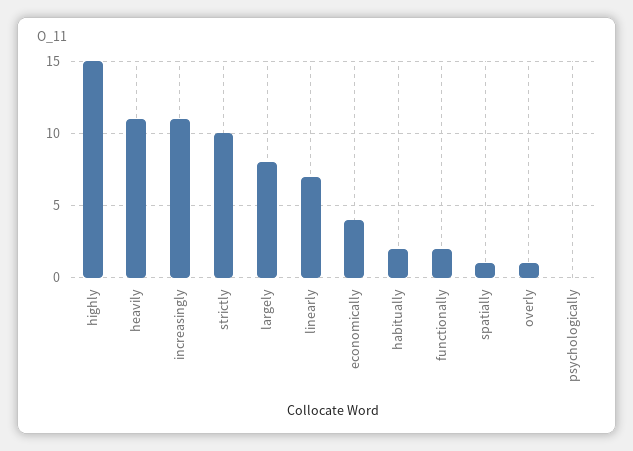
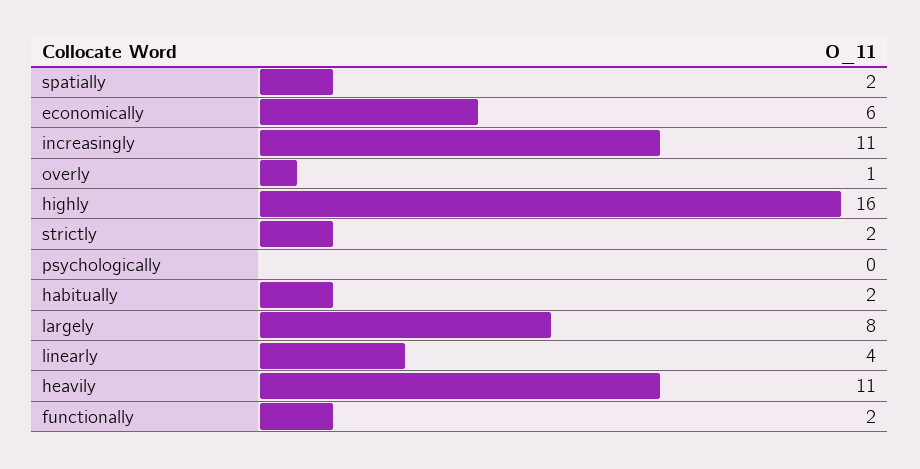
  {
-   "highly": 15,
+   "highly": 16,
    "heavily": 11,
    "increasingly": 11,
-   "strictly": 10,
+   "strictly": 2,
    "largely": 8,
-   "linearly": 7,
+   "linearly": 4,
-   "economically": 4,
+   "economically": 6,
    "habitually": 2,
    "functionally": 2,
-   "spatially": 1,
+   "spatially": 2,
    "overly": 1,
    "psychologically": 0
  }

